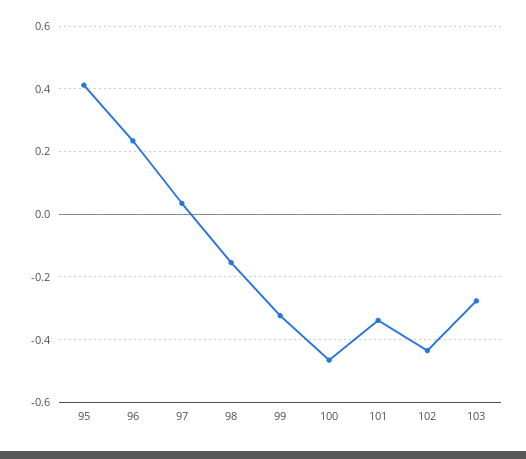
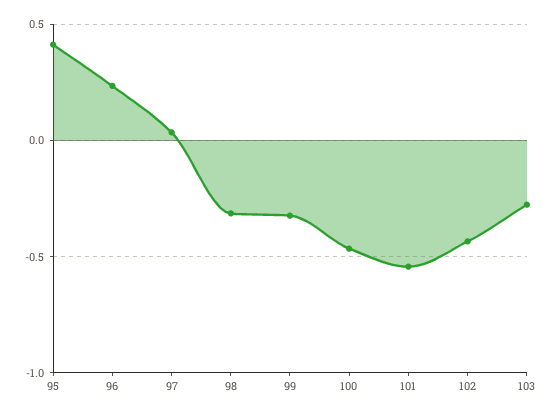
  {
    "95": 0.42,
    "96": 0.24,
    "97": 0.04,
-   "98": -0.16,
+   "98": -0.3,
    "99": -0.32,
    "100": -0.46,
-   "101": -0.34,
+   "101": -0.55,
    "102": -0.44,
    "103": -0.28
  }

